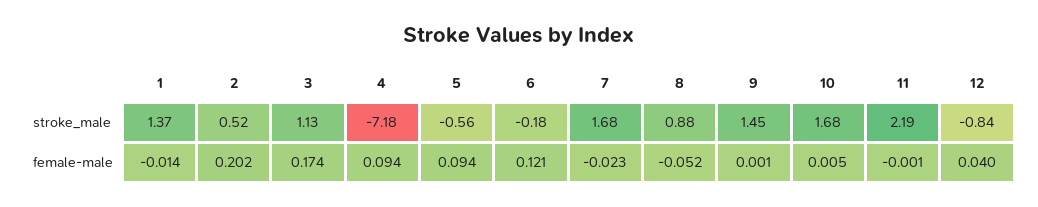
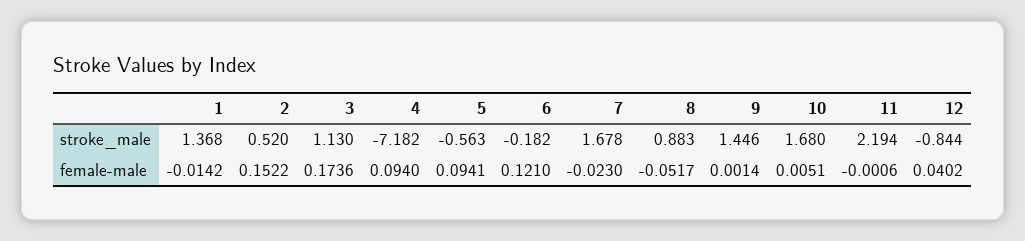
  {
    "1": {
      "stroke_male": 1.368,
      "female-male": -0.0142
    },
    "2": {
      "stroke_male": 0.52,
-     "female-male": 0.202
+     "female-male": 0.1522
    },
    "3": {
      "stroke_male": 1.13,
      "female-male": 0.1736
    },
    "4": {
      "stroke_male": -7.182,
      "female-male": 0.094
    },
    "5": {
      "stroke_male": -0.563,
      "female-male": 0.0941
    },
    "6": {
      "stroke_male": -0.182,
      "female-male": 0.121
    },
    "7": {
      "stroke_male": 1.678,
      "female-male": -0.023
    },
    "8": {
      "stroke_male": 0.883,
      "female-male": -0.0517
    },
    "9": {
      "stroke_male": 1.446,
      "female-male": 0.0014
    },
    "10": {
      "stroke_male": 1.68,
      "female-male": 0.0051
    },
    "11": {
      "stroke_male": 2.194,
      "female-male": -0.0006
    },
    "12": {
      "stroke_male": -0.844,
      "female-male": 0.0402
    }
  }

